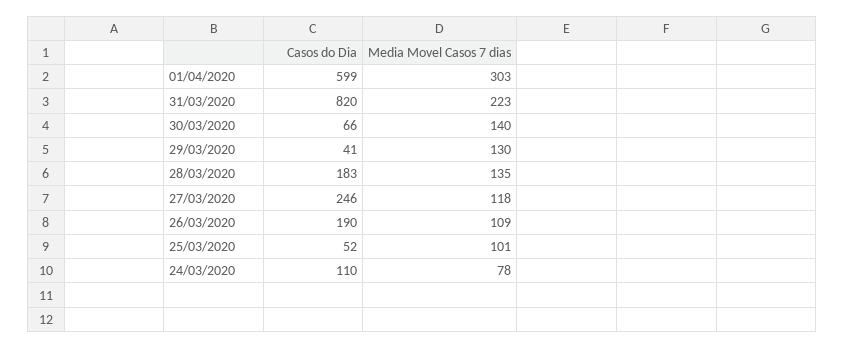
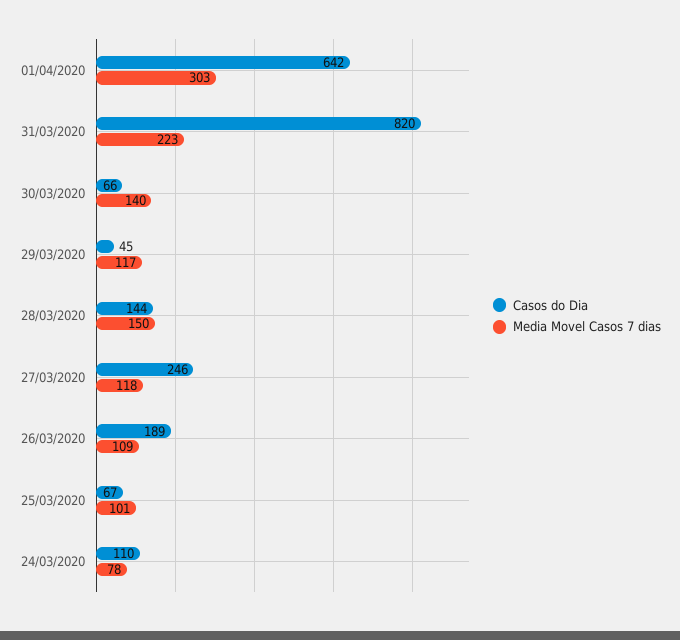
  {
    "Casos do Dia": {
-     "01/04/2020": 599,
+     "01/04/2020": 642,
      "31/03/2020": 820,
      "30/03/2020": 66,
-     "29/03/2020": 41,
+     "29/03/2020": 45,
-     "28/03/2020": 183,
+     "28/03/2020": 144,
      "27/03/2020": 246,
-     "26/03/2020": 190,
+     "26/03/2020": 189,
-     "25/03/2020": 52,
+     "25/03/2020": 67,
      "24/03/2020": 110
    },
    "Media Movel Casos 7 dias": {
      "01/04/2020": 303,
      "31/03/2020": 223,
      "30/03/2020": 140,
-     "29/03/2020": 130,
+     "29/03/2020": 117,
-     "28/03/2020": 135,
+     "28/03/2020": 150,
      "27/03/2020": 118,
      "26/03/2020": 109,
      "25/03/2020": 101,
      "24/03/2020": 78
    }
  }

